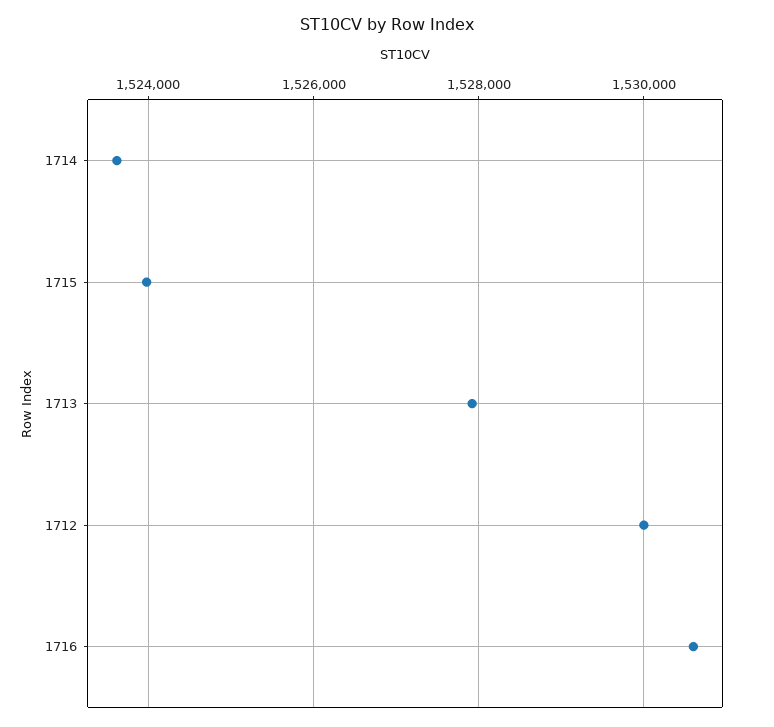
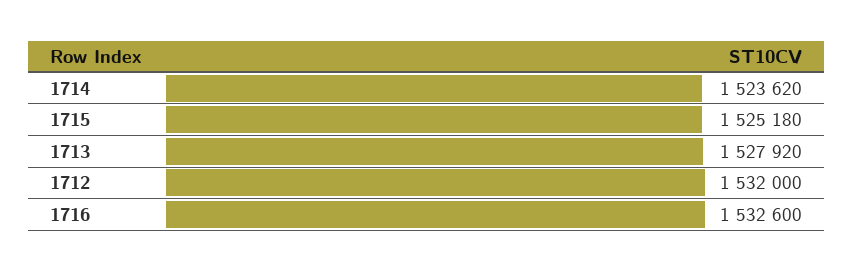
  {
    "1714": 1523620,
-   "1715": 1524000,
+   "1715": 1525180,
    "1713": 1527920,
-   "1712": 1530000,
+   "1712": 1532000,
-   "1716": 1530600
+   "1716": 1532600
  }

